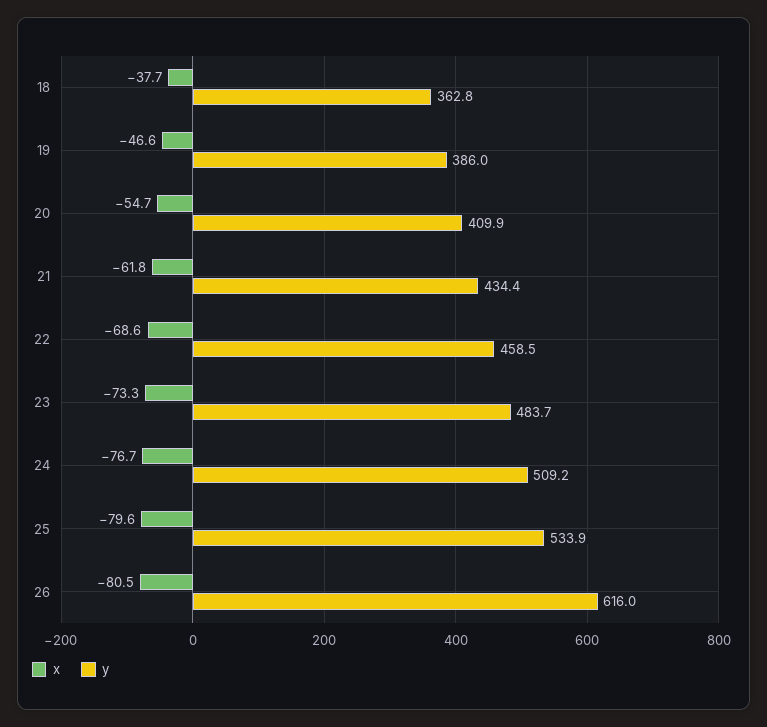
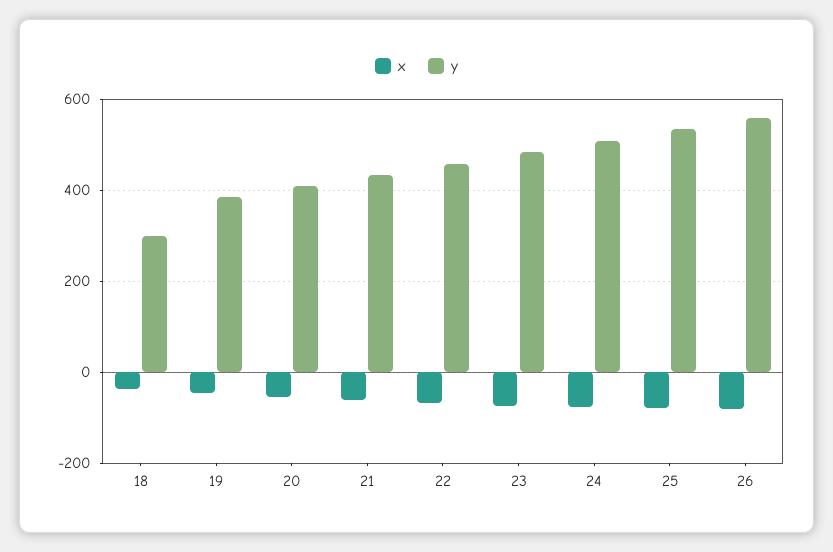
  {
    "x": {
      "18": -37.7,
      "19": -46.6,
      "20": -54.7,
      "21": -61.8,
      "22": -68.6,
      "23": -73.3,
      "24": -76.7,
      "25": -79.6,
      "26": -80.5
    },
    "y": {
-     "18": 362.8,
+     "18": 300,
      "19": 386,
      "20": 409.9,
      "21": 434.4,
      "22": 458.5,
      "23": 483.7,
      "24": 509.2,
      "25": 533.9,
-     "26": 616
+     "26": 560
    }
  }

